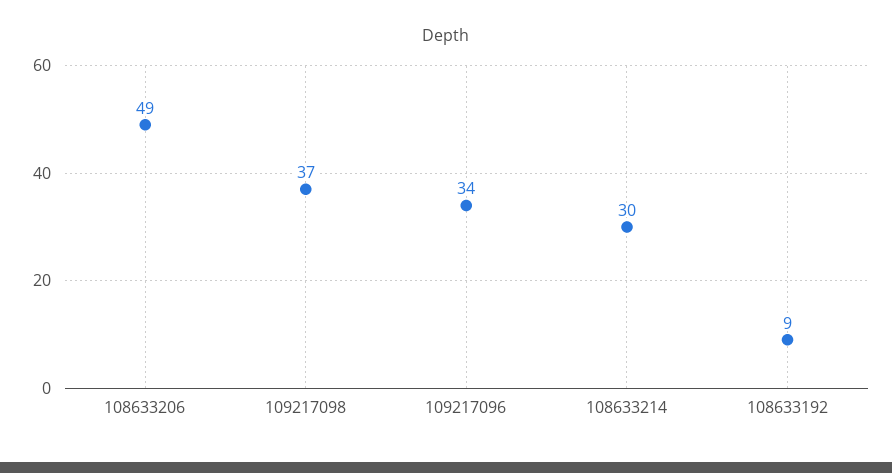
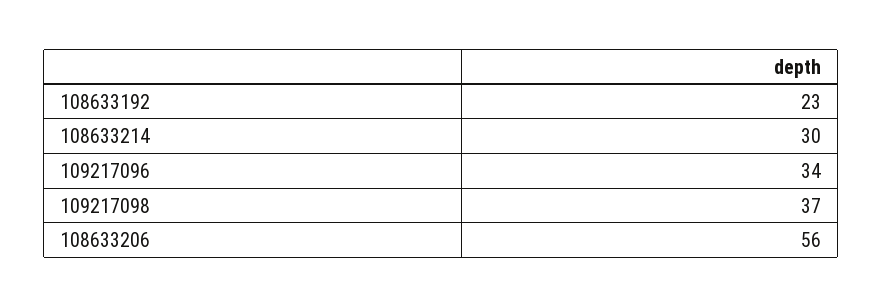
  {
-   "108633206": 49,
+   "108633206": 56,
    "109217098": 37,
    "109217096": 34,
    "108633214": 30,
-   "108633192": 9
+   "108633192": 23
  }

